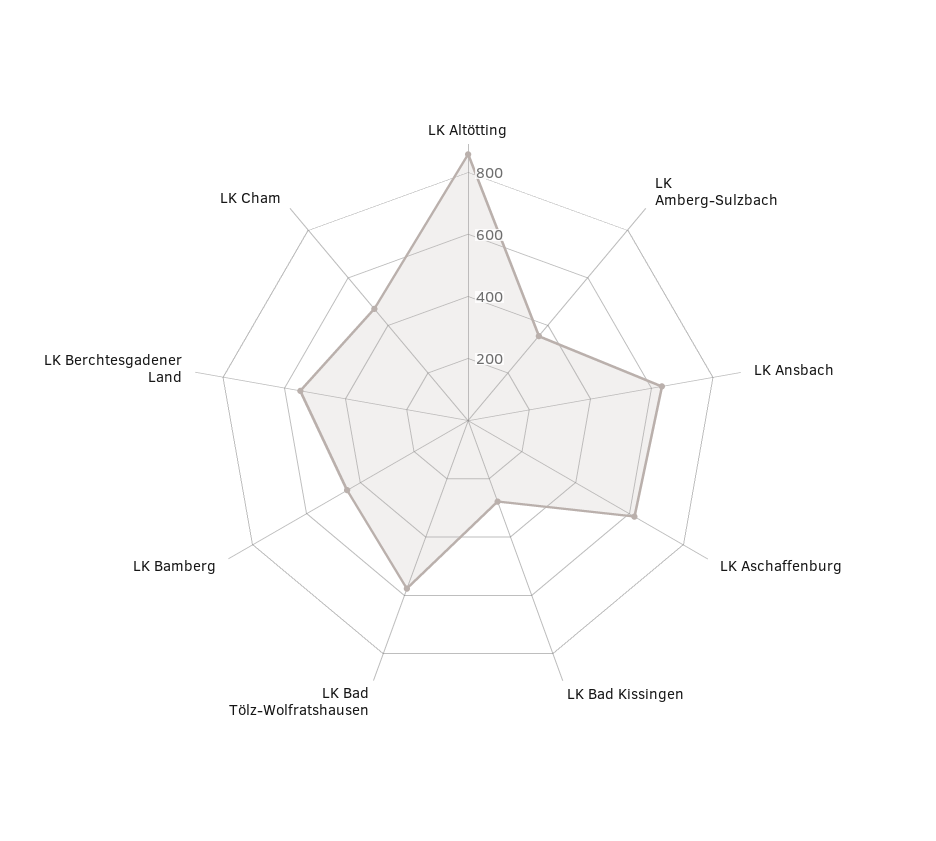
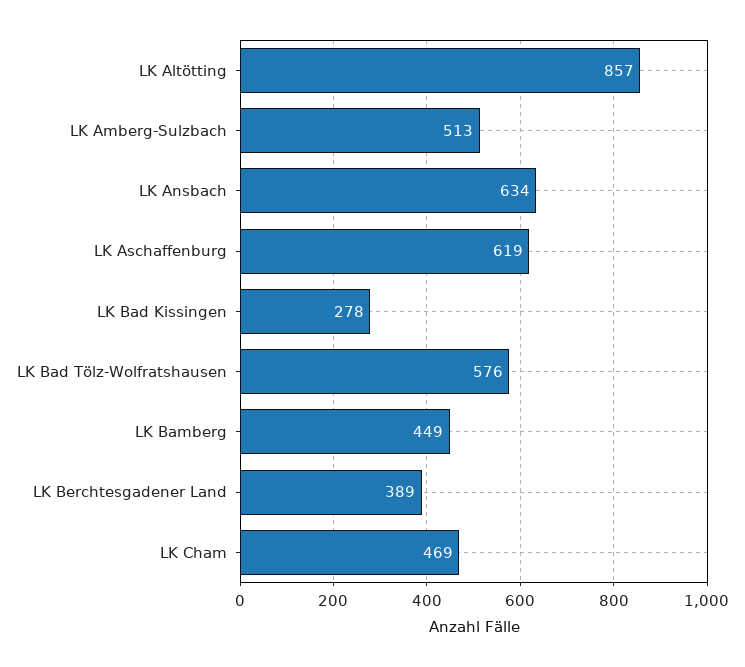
  {
    "LK Altötting": 857,
-   "LK Amberg-Sulzbach": 350,
+   "LK Amberg-Sulzbach": 513,
    "LK Ansbach": 634,
    "LK Aschaffenburg": 619,
    "LK Bad Kissingen": 278,
    "LK Bad Tölz-Wolfratshausen": 576,
    "LK Bamberg": 449,
-   "LK Berchtesgadener Land": 550,
+   "LK Berchtesgadener Land": 389,
    "LK Cham": 469
  }

